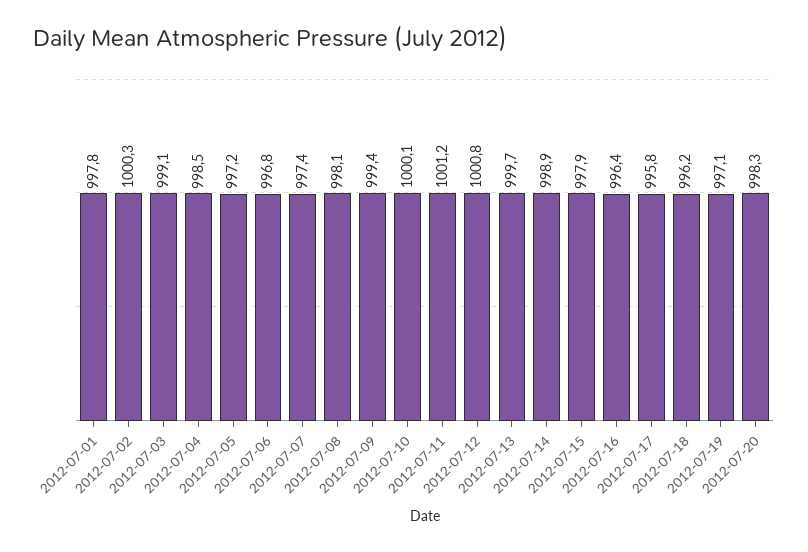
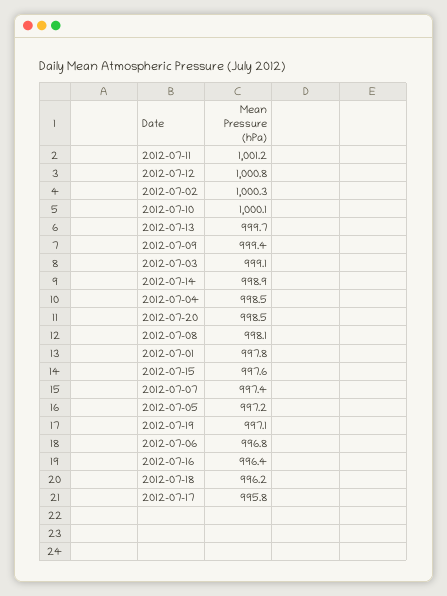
  {
    "2012-07-01": 997.8,
    "2012-07-02": 1000.3,
    "2012-07-03": 999.1,
    "2012-07-04": 998.5,
    "2012-07-05": 997.2,
    "2012-07-06": 996.8,
    "2012-07-07": 997.4,
    "2012-07-08": 998.1,
    "2012-07-09": 999.4,
    "2012-07-10": 1000.1,
    "2012-07-11": 1001.2,
    "2012-07-12": 1000.8,
    "2012-07-13": 999.7,
    "2012-07-14": 998.9,
-   "2012-07-15": 997.9,
+   "2012-07-15": 997.6,
    "2012-07-16": 996.4,
    "2012-07-17": 995.8,
    "2012-07-18": 996.2,
    "2012-07-19": 997.1,
-   "2012-07-20": 998.3
+   "2012-07-20": 998.5
  }

